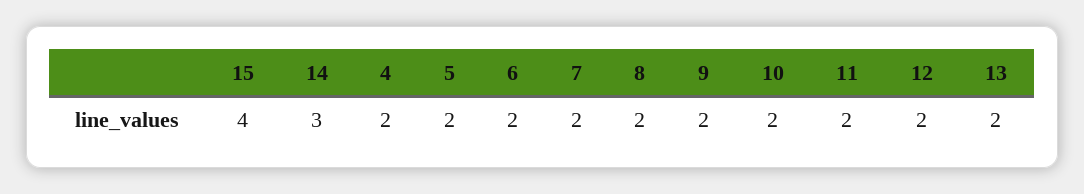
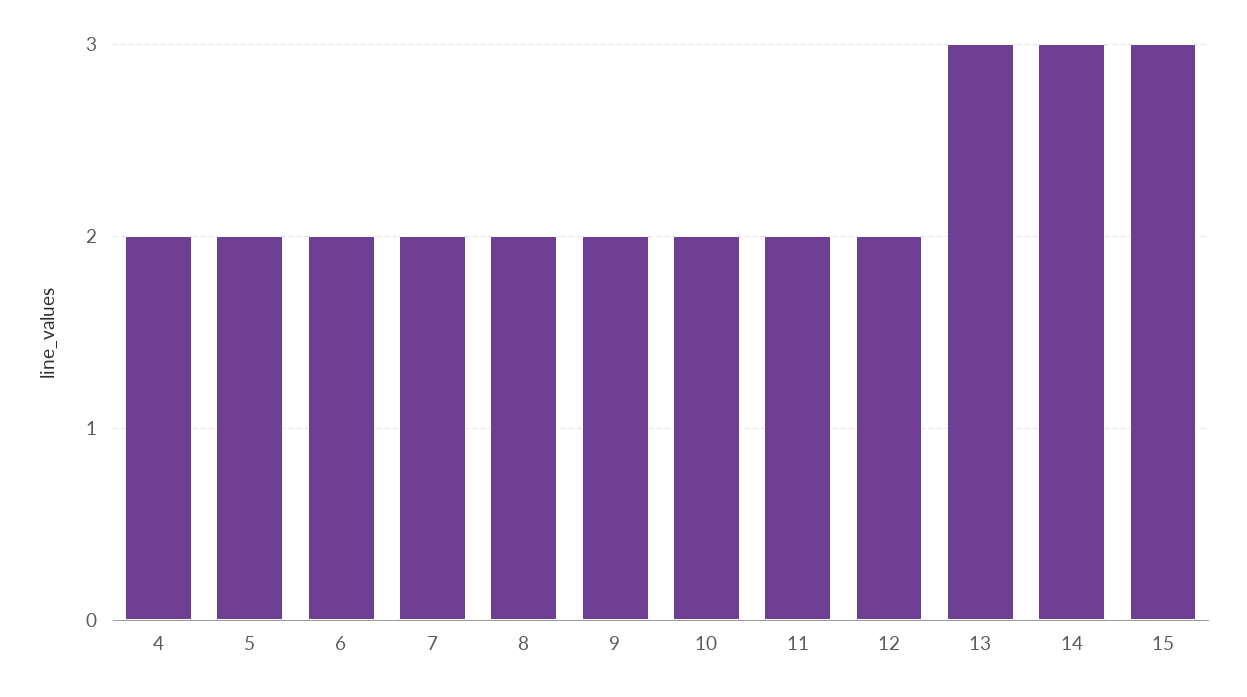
  {
-   "15": 4,
+   "15": 3,
    "14": 3,
    "4": 2,
    "5": 2,
    "6": 2,
    "7": 2,
    "8": 2,
    "9": 2,
    "10": 2,
    "11": 2,
    "12": 2,
-   "13": 2
+   "13": 3
  }

